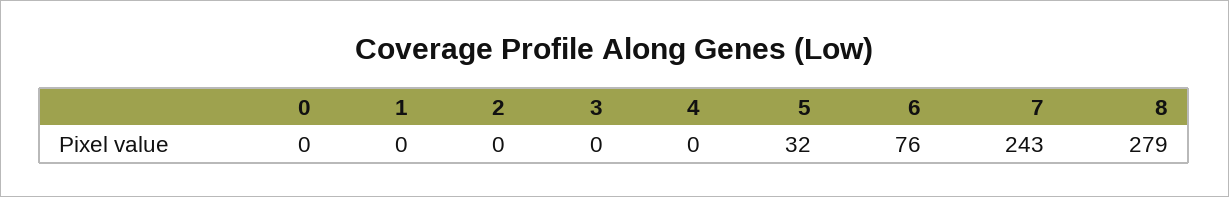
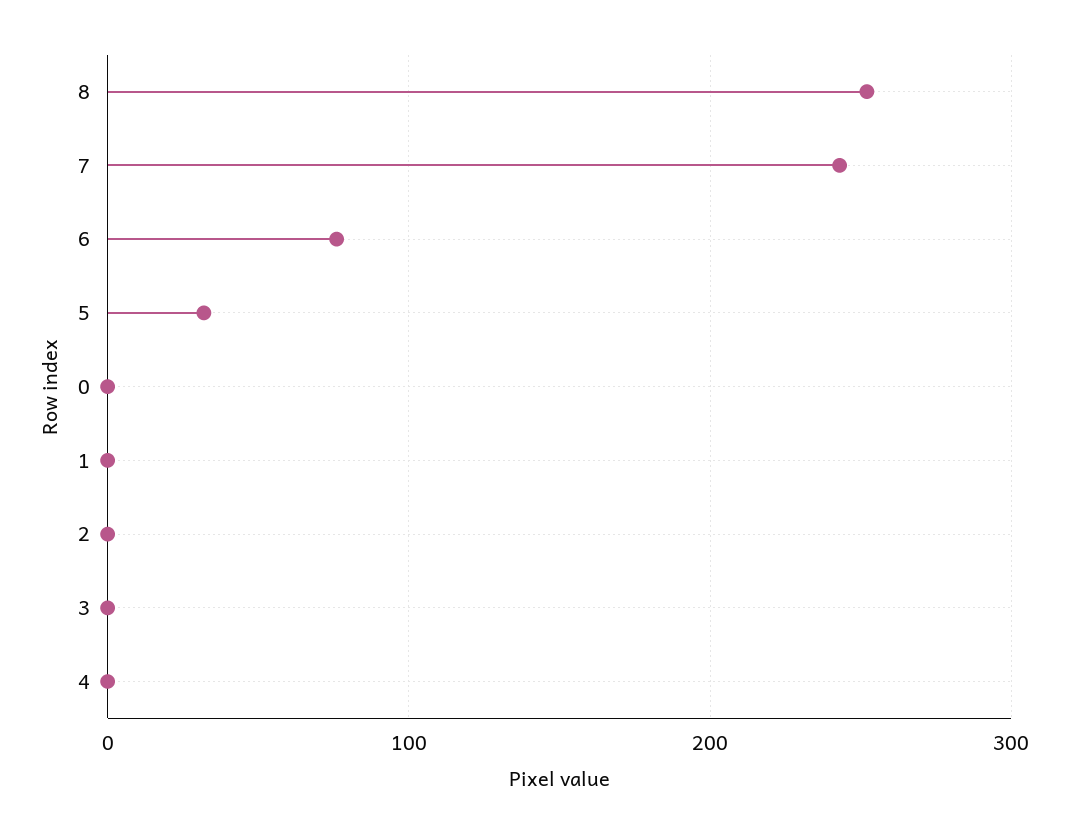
  {
    "0": 0,
    "1": 0,
    "2": 0,
    "3": 0,
    "4": 0,
    "5": 32,
    "6": 76,
    "7": 243,
-   "8": 279
+   "8": 250
  }

